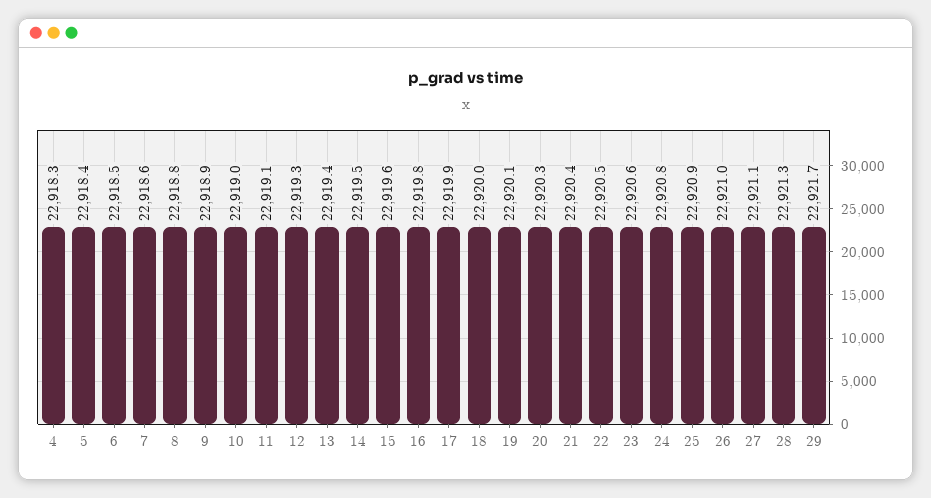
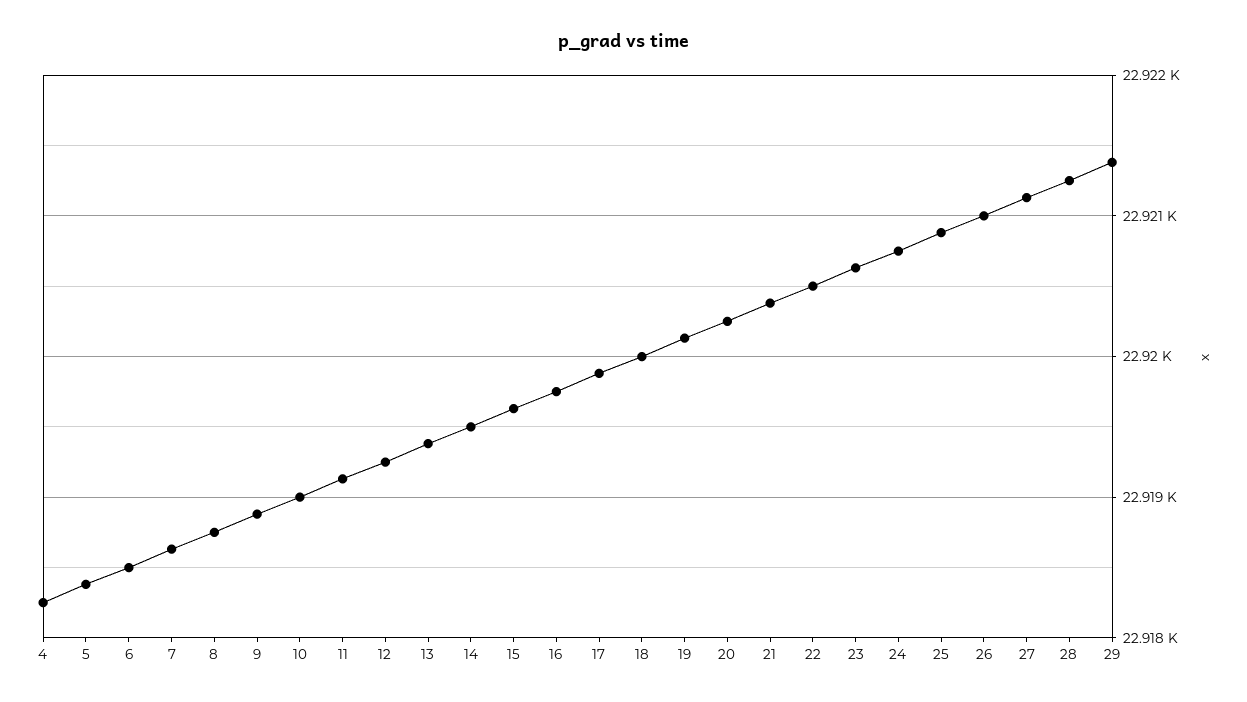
  {
    "4": 22918.3,
    "5": 22918.4,
    "6": 22918.5,
    "7": 22918.6,
    "8": 22918.8,
    "9": 22918.9,
    "10": 22919,
    "11": 22919.1,
    "12": 22919.3,
    "13": 22919.4,
    "14": 22919.5,
    "15": 22919.6,
    "16": 22919.8,
    "17": 22919.9,
    "18": 22920,
    "19": 22920.1,
    "20": 22920.3,
    "21": 22920.4,
    "22": 22920.5,
    "23": 22920.6,
    "24": 22920.8,
    "25": 22920.9,
    "26": 22921,
    "27": 22921.1,
    "28": 22921.3,
-   "29": 22921.7
+   "29": 22921.4
  }

